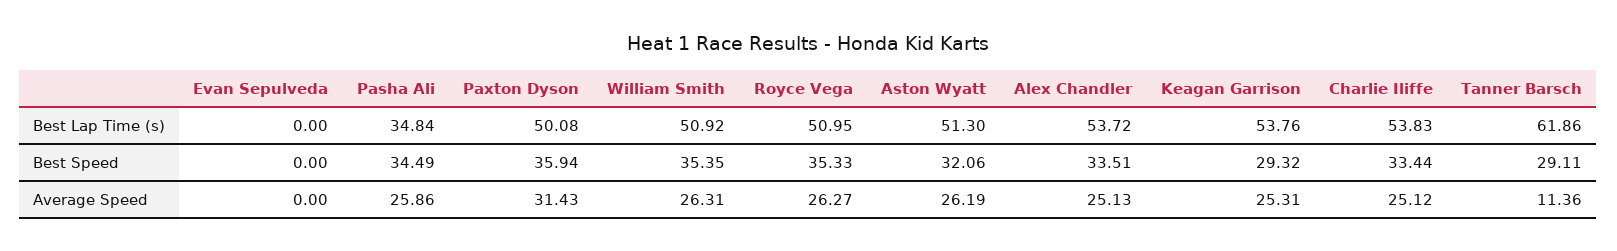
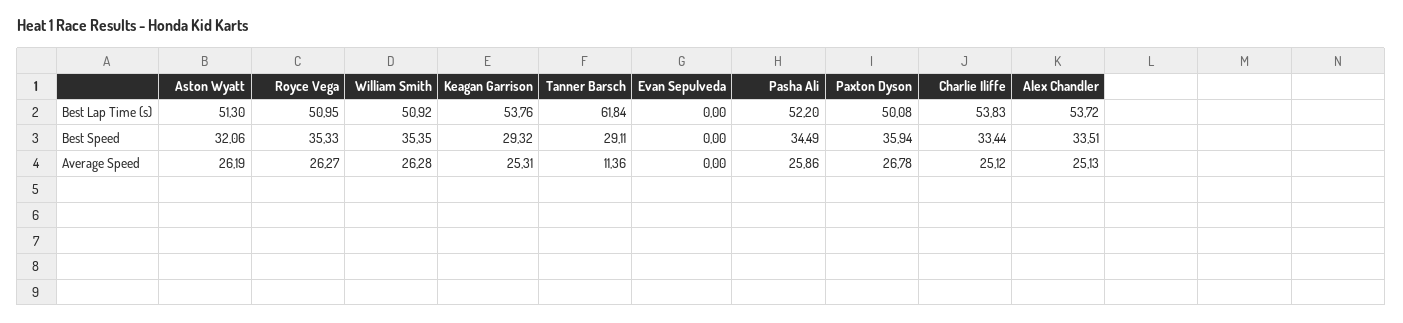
  {
    "Evan Sepulveda": {
      "Best Lap Time (s)": 0,
      "Best Speed": 0,
      "Average Speed": 0
    },
    "Pasha Ali": {
-     "Best Lap Time (s)": 34.84,
+     "Best Lap Time (s)": 52.2,
      "Best Speed": 34.49,
      "Average Speed": 25.86
    },
    "Paxton Dyson": {
      "Best Lap Time (s)": 50.08,
      "Best Speed": 35.94,
-     "Average Speed": 31.43
+     "Average Speed": 26.78
    },
    "William Smith": {
      "Best Lap Time (s)": 50.92,
      "Best Speed": 35.35,
-     "Average Speed": 26.31
+     "Average Speed": 26.28
    },
    "Royce Vega": {
      "Best Lap Time (s)": 50.95,
      "Best Speed": 35.33,
      "Average Speed": 26.27
    },
    "Aston Wyatt": {
      "Best Lap Time (s)": 51.3,
      "Best Speed": 32.06,
      "Average Speed": 26.19
    },
    "Alex Chandler": {
      "Best Lap Time (s)": 53.72,
      "Best Speed": 33.51,
      "Average Speed": 25.13
    },
    "Keagan Garrison": {
      "Best Lap Time (s)": 53.76,
      "Best Speed": 29.32,
      "Average Speed": 25.31
    },
    "Charlie Iliffe": {
      "Best Lap Time (s)": 53.83,
      "Best Speed": 33.44,
      "Average Speed": 25.12
    },
    "Tanner Barsch": {
-     "Best Lap Time (s)": 61.86,
+     "Best Lap Time (s)": 61.84,
      "Best Speed": 29.11,
      "Average Speed": 11.36
    }
  }

